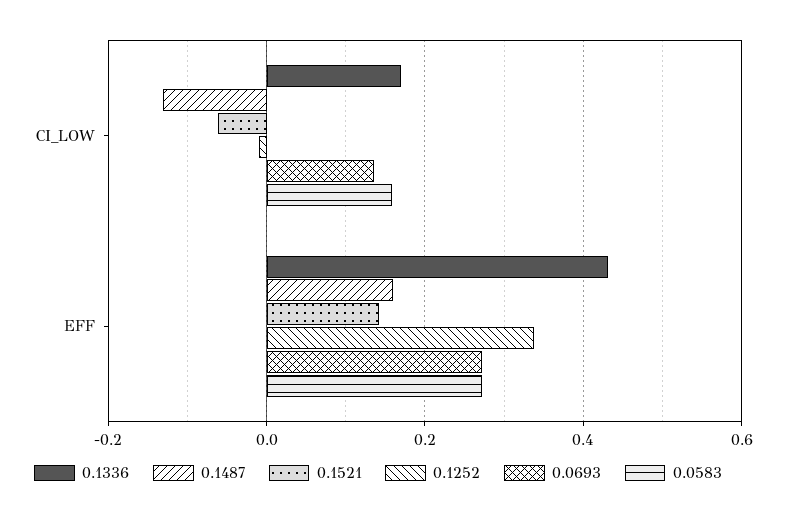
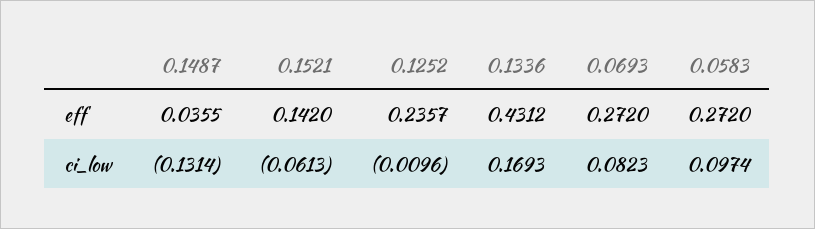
  {
    "0.1336": {
      "CI_LOW": 0.1693,
      "EFF": 0.4312
    },
    "0.1487": {
      "CI_LOW": -0.1314,
-     "EFF": 0.16
+     "EFF": 0.0355
    },
    "0.1521": {
      "CI_LOW": -0.0613,
      "EFF": 0.142
    },
    "0.1252": {
      "CI_LOW": -0.0096,
-     "EFF": 0.34
+     "EFF": 0.2357
    },
    "0.0693": {
-     "CI_LOW": 0.14,
+     "CI_LOW": 0.0823,
      "EFF": 0.272
    },
    "0.0583": {
-     "CI_LOW": 0.16,
+     "CI_LOW": 0.0974,
      "EFF": 0.272
    }
  }

